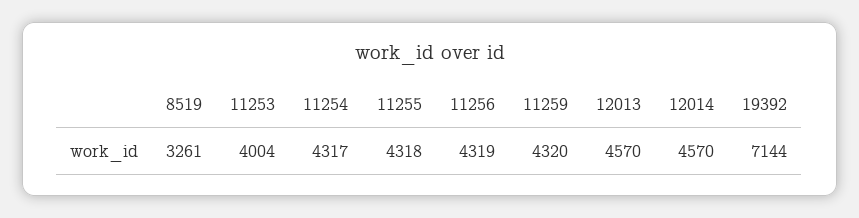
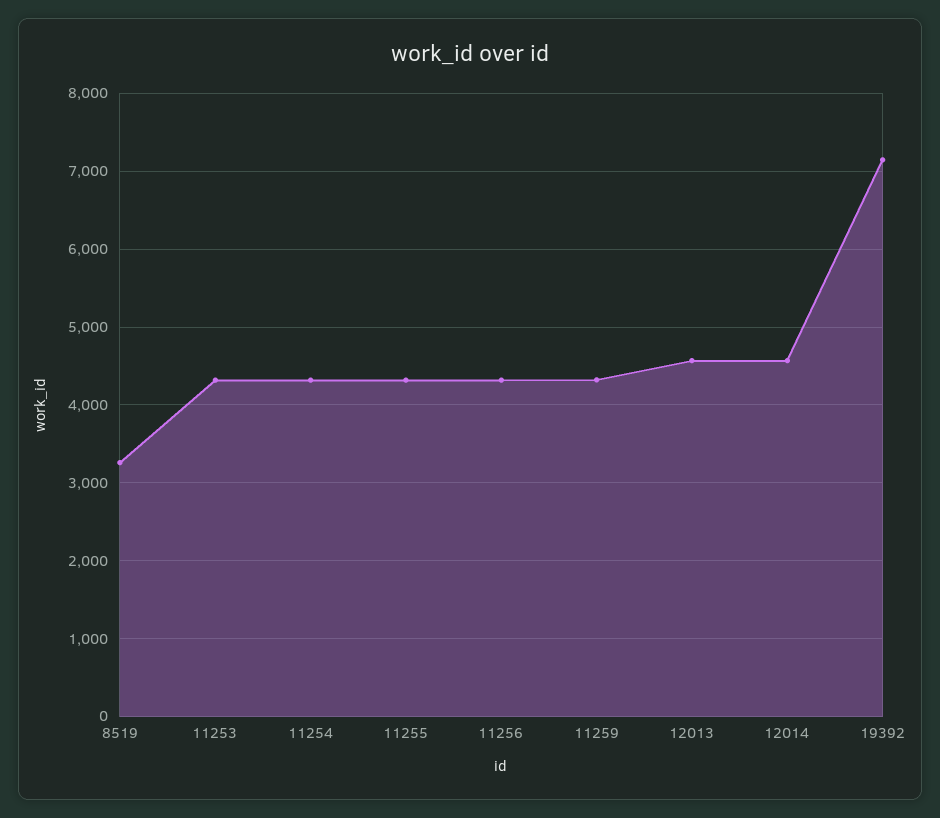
  {
    "8519": 3261,
-   "11253": 4004,
+   "11253": 4300,
    "11254": 4317,
    "11255": 4318,
    "11256": 4319,
    "11259": 4320,
    "12013": 4570,
    "12014": 4570,
    "19392": 7144
  }

